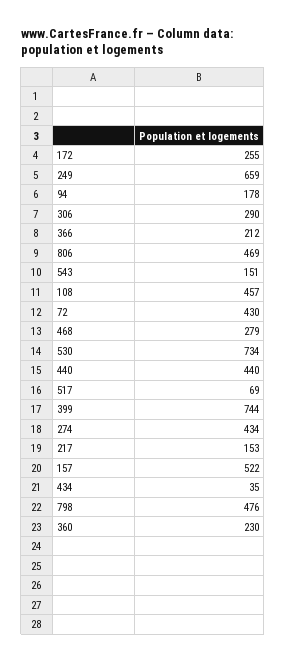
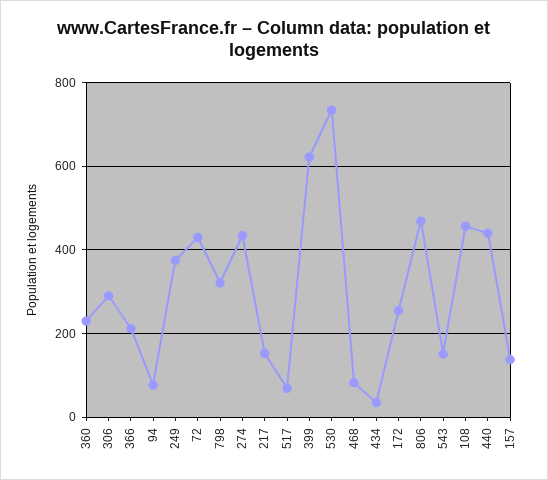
  {
    "172": 255,
-   "249": 659,
+   "249": 380,
-   "94": 178,
+   "94": 80,
    "306": 290,
    "366": 212,
    "806": 469,
    "543": 151,
    "108": 457,
    "72": 430,
-   "468": 279,
+   "468": 80,
    "530": 734,
    "440": 440,
    "517": 69,
-   "399": 744,
+   "399": 620,
    "274": 434,
    "217": 153,
-   "157": 522,
+   "157": 140,
    "434": 35,
-   "798": 476,
+   "798": 320,
    "360": 230
  }

